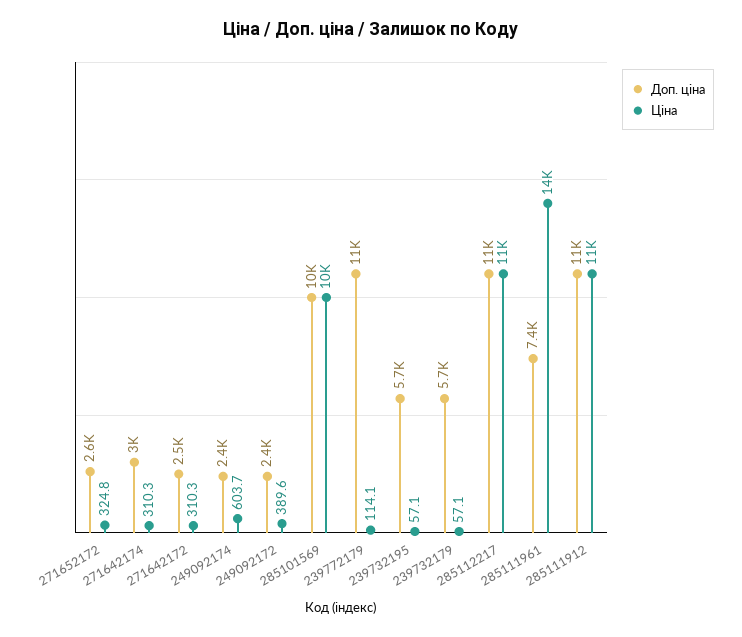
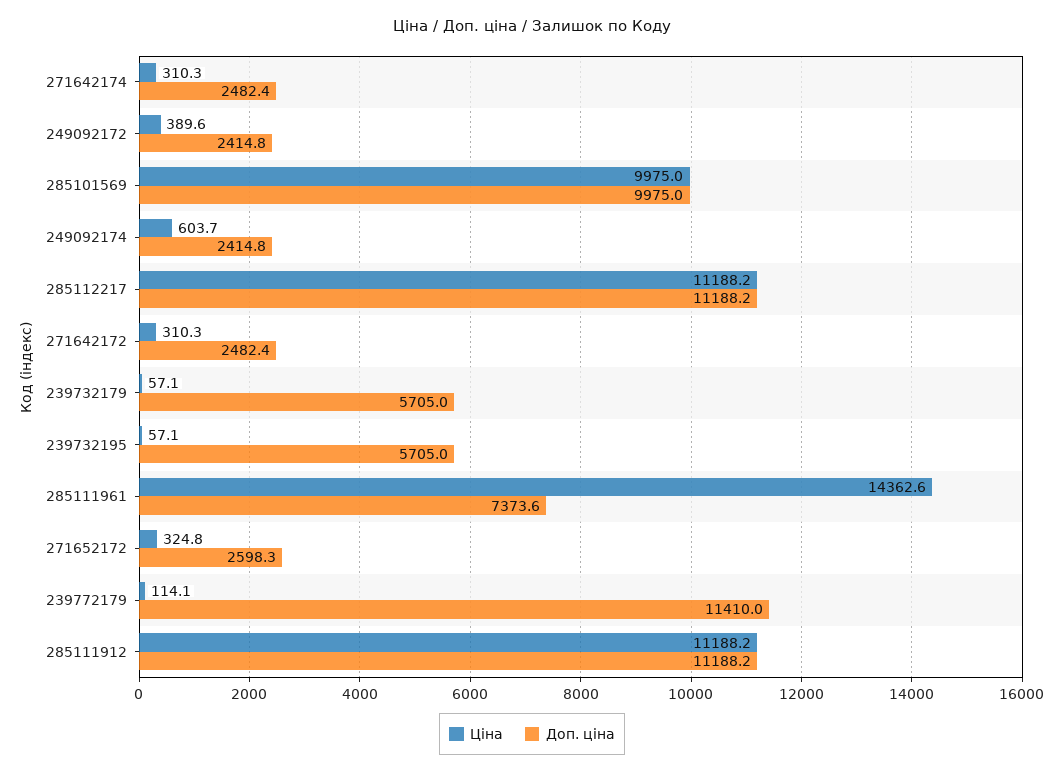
  {
    "Доп. ціна": {
      "271652172": 2598.3,
-     "271642174": 3000,
+     "271642174": 2482.4,
      "271642172": 2482.4,
      "249092174": 2414.8,
      "249092172": 2414.8,
      "285101569": 9975,
      "239772179": 11410,
      "239732195": 5705,
      "239732179": 5705,
      "285112217": 11188.2,
      "285111961": 7373.6,
      "285111912": 11188.2
    },
    "Ціна": {
      "271652172": 324.8,
      "271642174": 310.3,
      "271642172": 310.3,
      "249092174": 603.7,
      "249092172": 389.6,
      "285101569": 9975,
      "239772179": 114.1,
      "239732195": 57.1,
      "239732179": 57.1,
      "285112217": 11188.2,
      "285111961": 14362.6,
      "285111912": 11188.2
    }
  }

